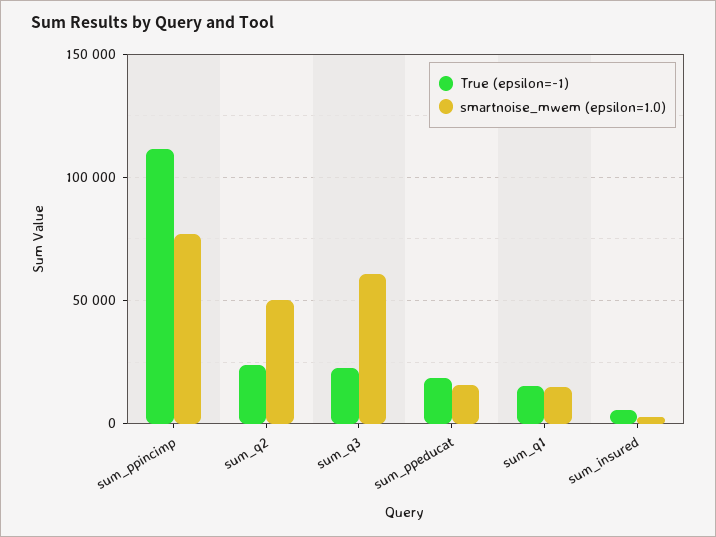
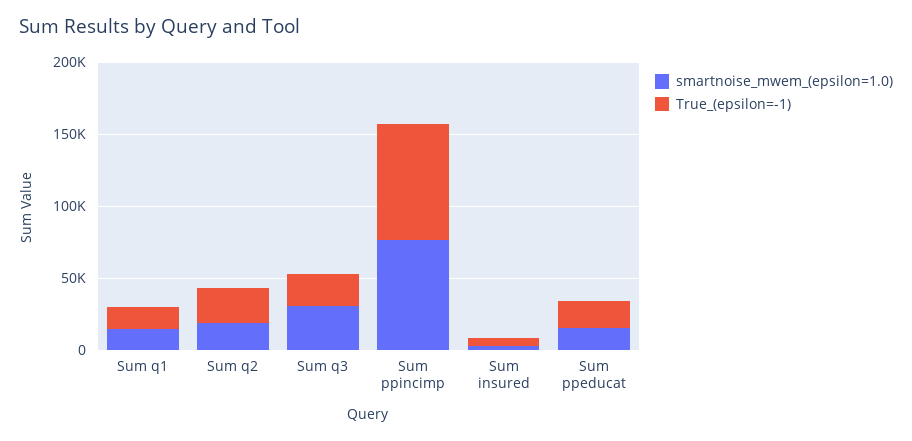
  {
    "True (epsilon=-1)": {
-     "sum_ppincimp": 110000,
+     "sum_ppincimp": 80000,
      "sum_q2": 25000,
      "sum_q3": 20000,
      "sum_ppeducat": 20000,
      "sum_q1": 15000,
      "sum_insured": 5000
    },
    "smartnoise_mwem (epsilon=1.0)": {
      "sum_ppincimp": 75000,
-     "sum_q2": 50000,
+     "sum_q2": 20000,
-     "sum_q3": 60000,
+     "sum_q3": 30000,
      "sum_ppeducat": 15000,
      "sum_q1": 15000,
      "sum_insured": 5000
    }
  }

